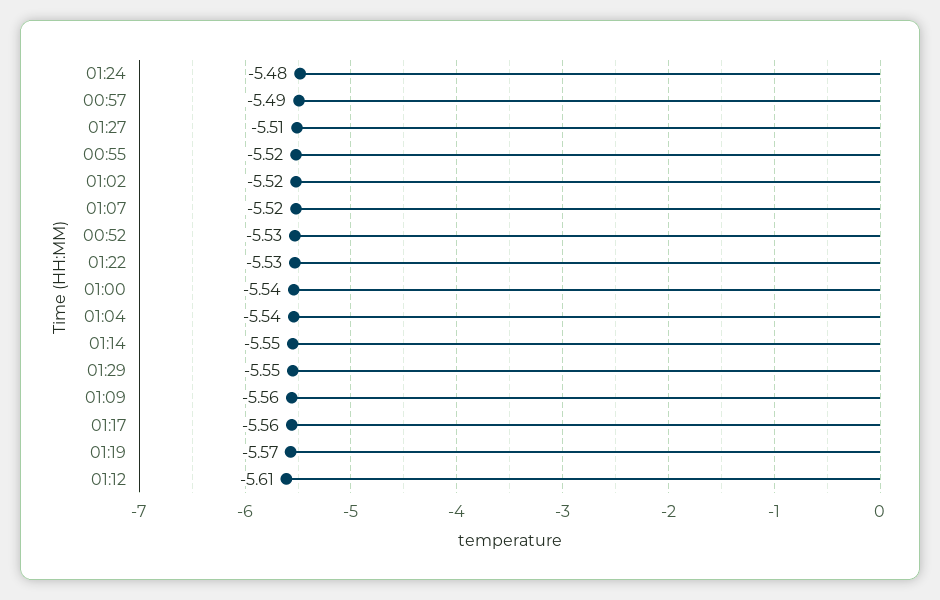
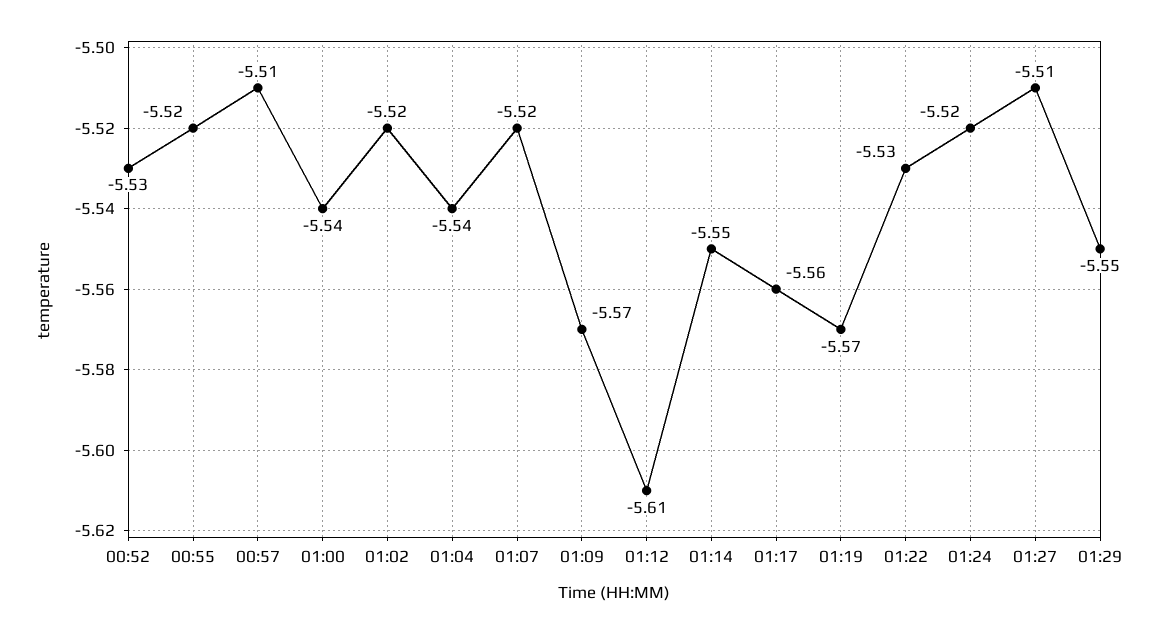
  {
-   "01:24": -5.48,
+   "01:24": -5.52,
-   "00:57": -5.49,
+   "00:57": -5.51,
    "01:27": -5.51,
    "00:55": -5.52,
    "01:02": -5.52,
    "01:07": -5.52,
    "00:52": -5.53,
    "01:22": -5.53,
    "01:00": -5.54,
    "01:04": -5.54,
    "01:14": -5.55,
    "01:29": -5.55,
-   "01:09": -5.56,
+   "01:09": -5.57,
    "01:17": -5.56,
    "01:19": -5.57,
    "01:12": -5.61
  }

